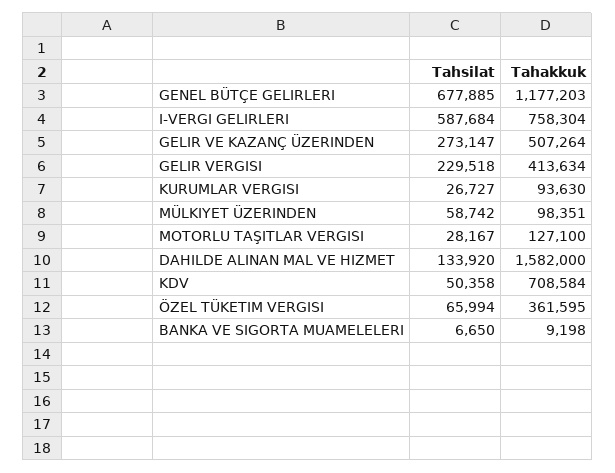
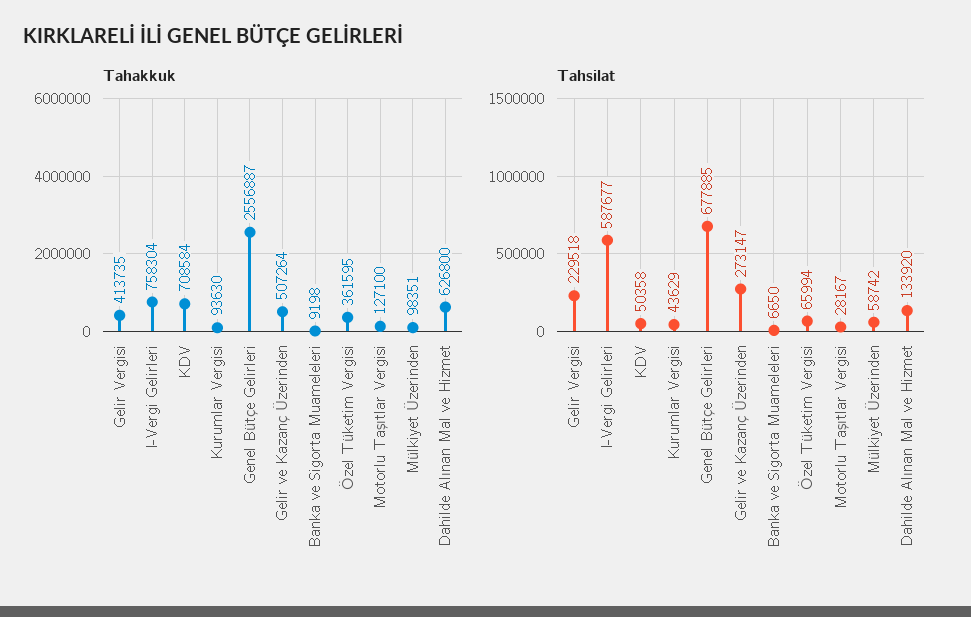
  {
    "Tahsilat": {
      "GENEL BÜTÇE GELIRLERI": 677885,
-     "I-VERGI GELIRLERI": 587684,
+     "I-VERGI GELIRLERI": 587677,
      "GELIR VE KAZANÇ ÜZERINDEN": 273147,
      "GELIR VERGISI": 229518,
-     "KURUMLAR VERGISI": 26727,
+     "KURUMLAR VERGISI": 43629,
      "MÜLKIYET ÜZERINDEN": 58742,
      "MOTORLU TAŞITLAR VERGISI": 28167,
      "DAHILDE ALINAN MAL VE HIZMET": 133920,
      "KDV": 50358,
      "ÖZEL TÜKETIM VERGISI": 65994,
      "BANKA VE SIGORTA MUAMELELERI": 6650
    },
    "Tahakkuk": {
-     "GENEL BÜTÇE GELIRLERI": 1177203,
+     "GENEL BÜTÇE GELIRLERI": 2556887,
      "I-VERGI GELIRLERI": 758304,
      "GELIR VE KAZANÇ ÜZERINDEN": 507264,
-     "GELIR VERGISI": 413634,
+     "GELIR VERGISI": 413735,
      "KURUMLAR VERGISI": 93630,
      "MÜLKIYET ÜZERINDEN": 98351,
      "MOTORLU TAŞITLAR VERGISI": 127100,
-     "DAHILDE ALINAN MAL VE HIZMET": 1582000,
+     "DAHILDE ALINAN MAL VE HIZMET": 626800,
      "KDV": 708584,
      "ÖZEL TÜKETIM VERGISI": 361595,
      "BANKA VE SIGORTA MUAMELELERI": 9198
    }
  }

